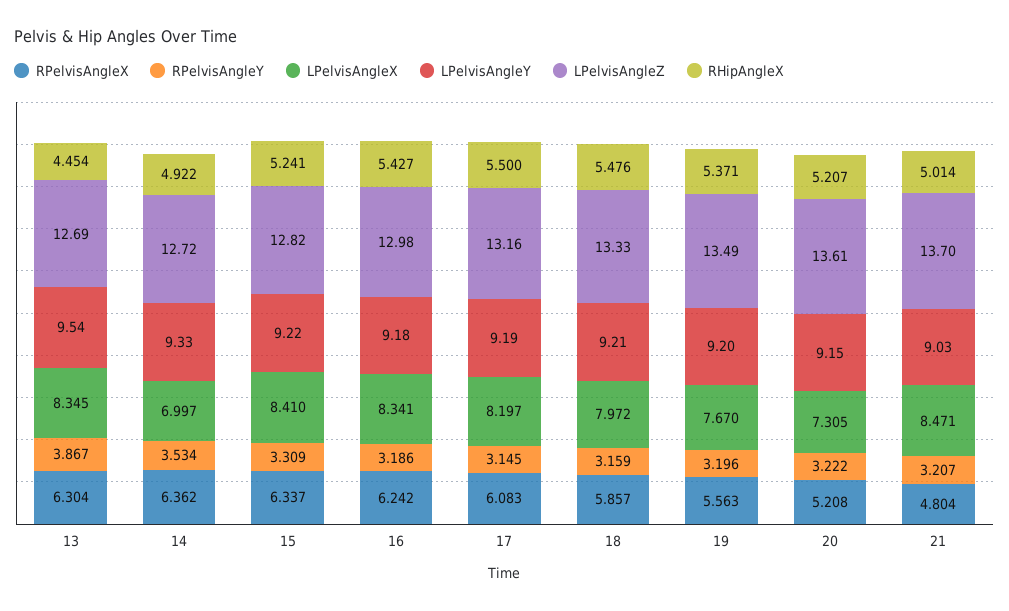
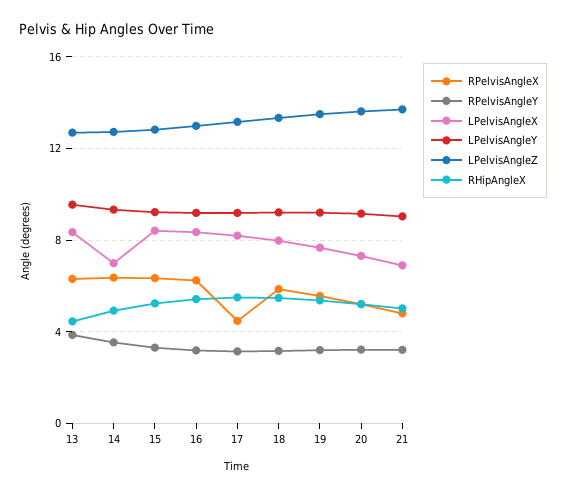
  {
    "RPelvisAngleX": {
      "13": 6.304,
      "14": 6.362,
      "15": 6.337,
      "16": 6.242,
-     "17": 6.083,
+     "17": 4.5,
      "18": 5.857,
      "19": 5.563,
      "20": 5.208,
      "21": 4.804
    },
    "RPelvisAngleY": {
      "13": 3.867,
      "14": 3.534,
      "15": 3.309,
      "16": 3.186,
      "17": 3.145,
      "18": 3.159,
      "19": 3.196,
      "20": 3.222,
      "21": 3.207
    },
    "LPelvisAngleX": {
      "13": 8.345,
      "14": 6.997,
      "15": 8.41,
      "16": 8.341,
      "17": 8.197,
      "18": 7.972,
      "19": 7.67,
      "20": 7.305,
-     "21": 8.471
+     "21": 7
    },
    "LPelvisAngleY": {
      "13": 9.54,
      "14": 9.33,
      "15": 9.22,
      "16": 9.18,
      "17": 9.19,
      "18": 9.21,
      "19": 9.2,
      "20": 9.15,
      "21": 9.03
    },
    "LPelvisAngleZ": {
      "13": 12.69,
      "14": 12.72,
      "15": 12.82,
      "16": 12.98,
      "17": 13.16,
      "18": 13.33,
      "19": 13.49,
      "20": 13.61,
      "21": 13.7
    },
    "RHipAngleX": {
      "13": 4.454,
      "14": 4.922,
      "15": 5.241,
      "16": 5.427,
      "17": 5.5,
      "18": 5.476,
      "19": 5.371,
      "20": 5.207,
      "21": 5.014
    }
  }

